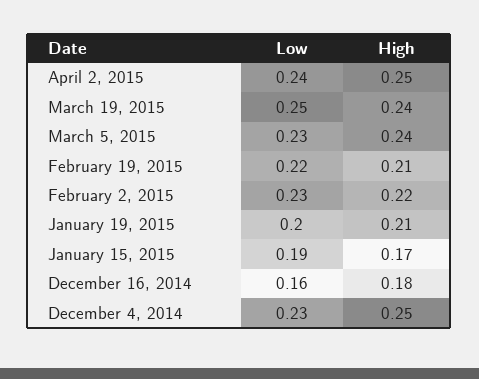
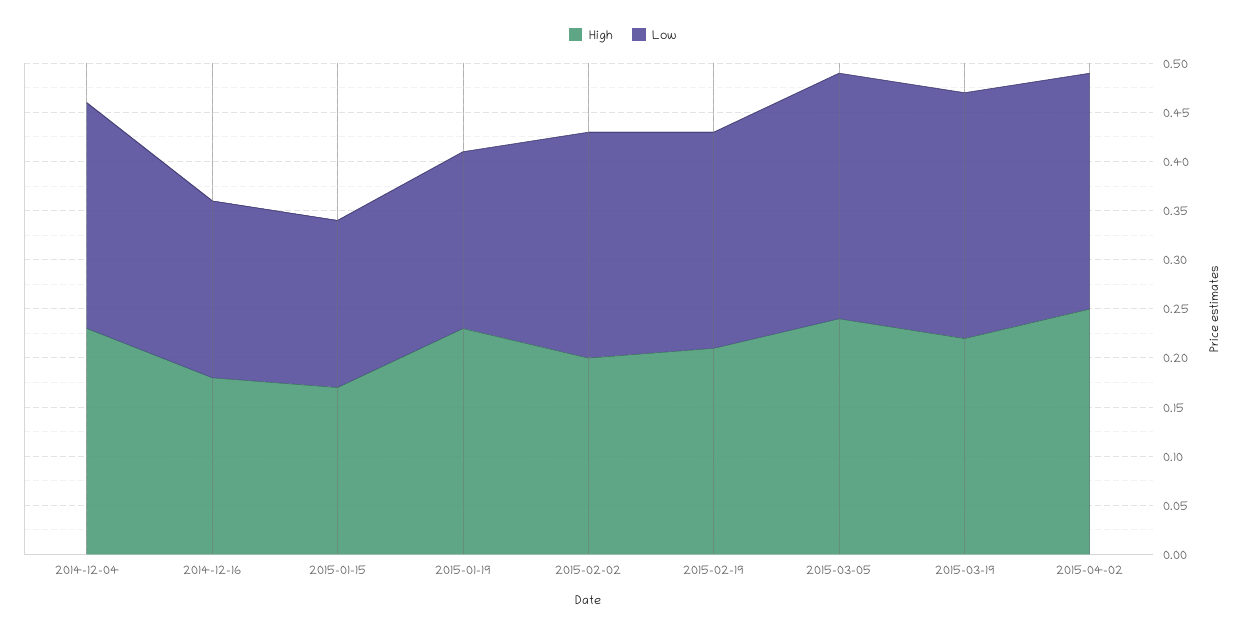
  {
    "Low": {
      "April 2, 2015": 0.24,
      "March 19, 2015": 0.25,
-     "March 5, 2015": 0.23,
+     "March 5, 2015": 0.25,
      "February 19, 2015": 0.22,
      "February 2, 2015": 0.23,
-     "January 19, 2015": 0.2,
+     "January 19, 2015": 0.18,
-     "January 15, 2015": 0.19,
+     "January 15, 2015": 0.17,
-     "December 16, 2014": 0.16,
+     "December 16, 2014": 0.18,
      "December 4, 2014": 0.23
    },
    "High": {
      "April 2, 2015": 0.25,
-     "March 19, 2015": 0.24,
+     "March 19, 2015": 0.22,
      "March 5, 2015": 0.24,
      "February 19, 2015": 0.21,
-     "February 2, 2015": 0.22,
+     "February 2, 2015": 0.2,
-     "January 19, 2015": 0.21,
+     "January 19, 2015": 0.23,
      "January 15, 2015": 0.17,
      "December 16, 2014": 0.18,
-     "December 4, 2014": 0.25
+     "December 4, 2014": 0.23
    }
  }

